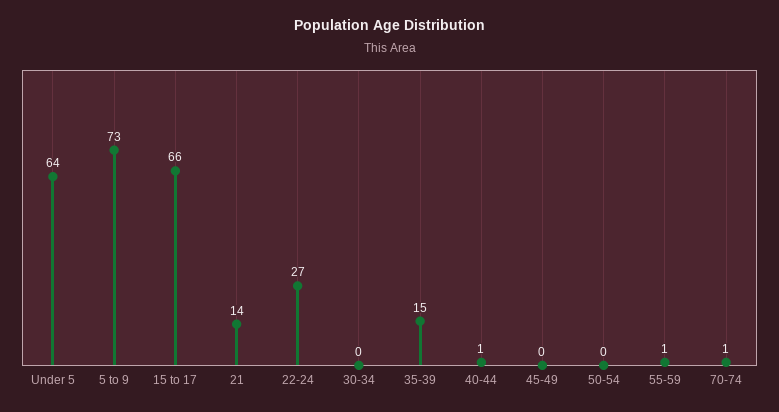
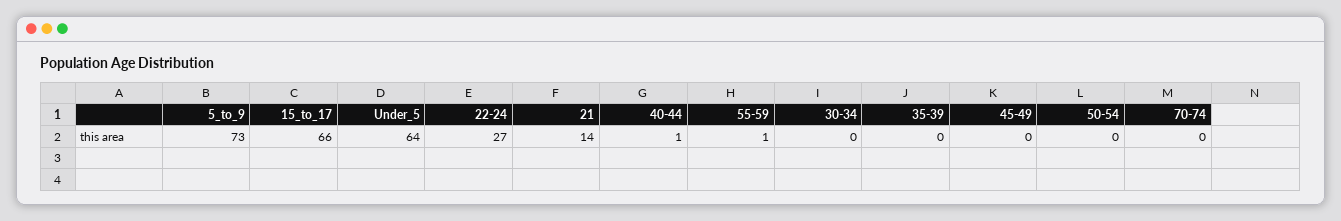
  {
    "Under 5": 64,
    "5 to 9": 73,
    "15 to 17": 66,
    "21": 14,
    "22-24": 27,
    "30-34": 0,
-   "35-39": 15,
+   "35-39": 0,
    "40-44": 1,
    "45-49": 0,
    "50-54": 0,
    "55-59": 1,
-   "70-74": 1
+   "70-74": 0
  }

